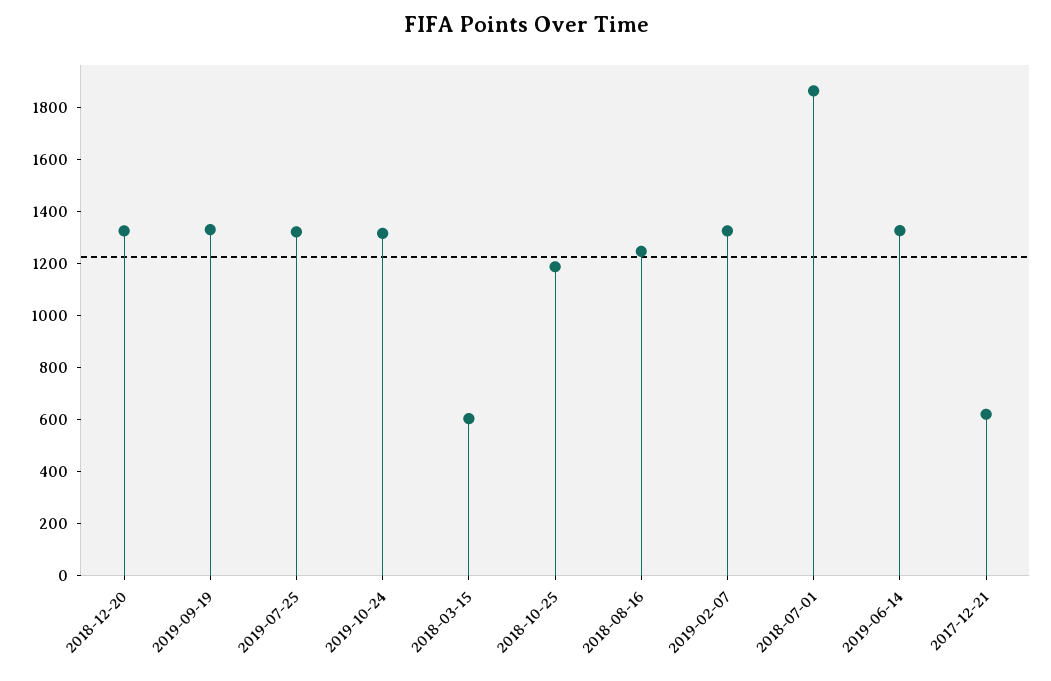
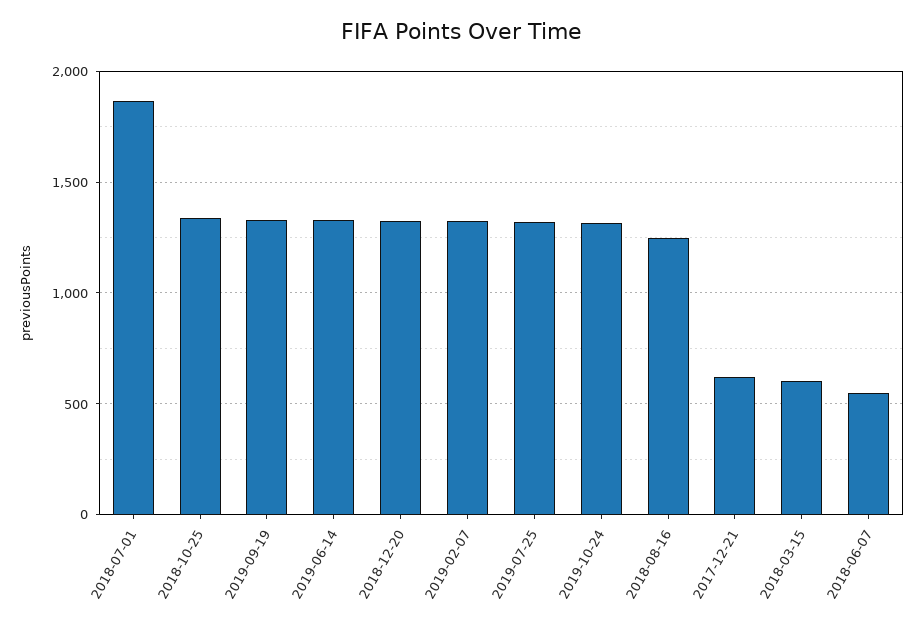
  {
    "2018-12-20": 1350,
    "2019-09-19": 1350,
    "2019-07-25": 1300,
    "2019-10-24": 1300,
    "2018-03-15": 600,
-   "2018-10-25": 1200,
+   "2018-10-25": 1350,
    "2018-08-16": 1250,
    "2019-02-07": 1350,
    "2018-07-01": 1850,
    "2019-06-14": 1350,
-   "2017-12-21": 600
+   "2017-12-21": 600,
+   "2018-06-07": 550
  }

